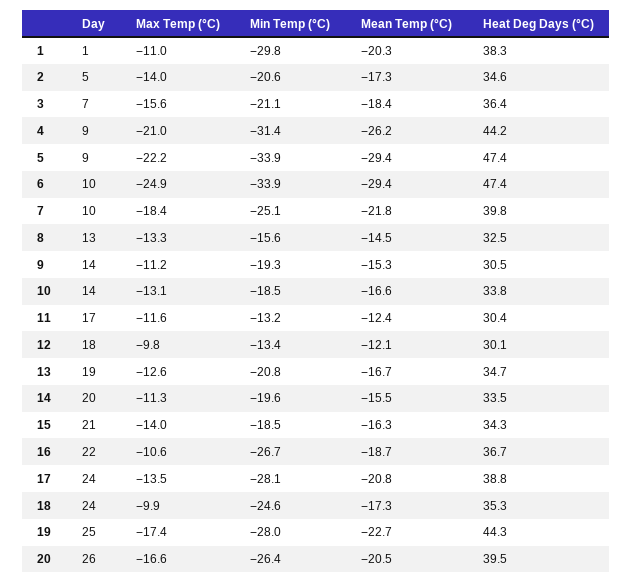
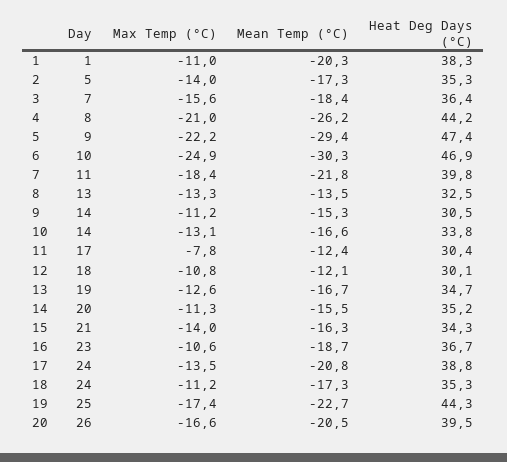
  {
    "Day": {
      "1": 1,
      "2": 5,
      "3": 7,
-     "4": 9,
+     "4": 8,
      "5": 9,
      "6": 10,
-     "7": 10,
+     "7": 11,
      "8": 13,
      "9": 14,
      "10": 14,
      "11": 17,
      "12": 18,
      "13": 19,
      "14": 20,
      "15": 21,
-     "16": 22,
+     "16": 23,
      "17": 24,
      "18": 24,
      "19": 25,
      "20": 26
    },
    "Max Temp (°C)": {
      "1": -11,
      "2": -14,
      "3": -15.6,
      "4": -21,
      "5": -22.2,
      "6": -24.9,
      "7": -18.4,
      "8": -13.3,
      "9": -11.2,
      "10": -13.1,
-     "11": -11.6,
+     "11": -7.8,
-     "12": -9.8,
+     "12": -10.8,
      "13": -12.6,
      "14": -11.3,
      "15": -14,
      "16": -10.6,
      "17": -13.5,
-     "18": -9.9,
+     "18": -11.2,
      "19": -17.4,
      "20": -16.6
    },
-   "Min Temp (°C)": {
-     "1": -29.8,
-     "2": -20.6,
-     "3": -21.1,
-     "4": -31.4,
-     "5": -33.9,
-     "6": -33.9,
-     "7": -25.1,
-     "8": -15.6,
-     "9": -19.3,
-     "10": -18.5,
-     "11": -13.2,
-     "12": -13.4,
-     "13": -20.8,
-     "14": -19.6,
-     "15": -18.5,
-     "16": -26.7,
-     "17": -28.1,
-     "18": -24.6,
-     "19": -28,
-     "20": -26.4
-   },
    "Mean Temp (°C)": {
      "1": -20.3,
      "2": -17.3,
      "3": -18.4,
      "4": -26.2,
      "5": -29.4,
-     "6": -29.4,
+     "6": -30.3,
      "7": -21.8,
-     "8": -14.5,
+     "8": -13.5,
      "9": -15.3,
      "10": -16.6,
      "11": -12.4,
      "12": -12.1,
      "13": -16.7,
      "14": -15.5,
      "15": -16.3,
      "16": -18.7,
      "17": -20.8,
      "18": -17.3,
      "19": -22.7,
      "20": -20.5
    },
    "Heat Deg Days (°C)": {
      "1": 38.3,
-     "2": 34.6,
+     "2": 35.3,
      "3": 36.4,
      "4": 44.2,
      "5": 47.4,
-     "6": 47.4,
+     "6": 46.9,
      "7": 39.8,
      "8": 32.5,
      "9": 30.5,
      "10": 33.8,
      "11": 30.4,
      "12": 30.1,
      "13": 34.7,
-     "14": 33.5,
+     "14": 35.2,
      "15": 34.3,
      "16": 36.7,
      "17": 38.8,
      "18": 35.3,
      "19": 44.3,
      "20": 39.5
    }
  }

